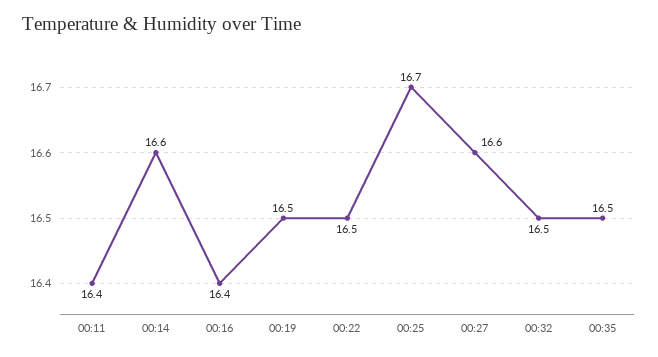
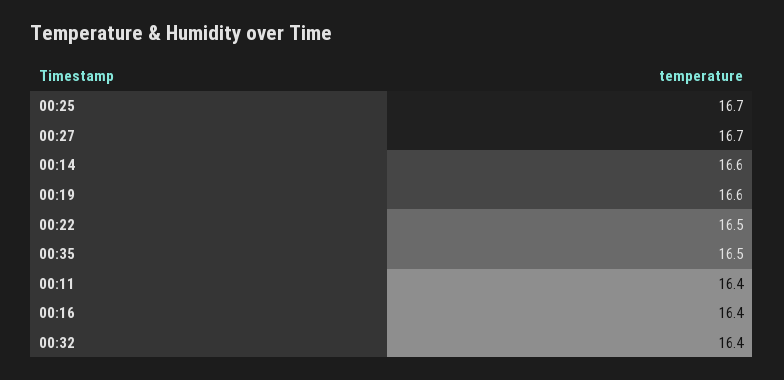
  {
    "00:11": 16.4,
    "00:14": 16.6,
    "00:16": 16.4,
-   "00:19": 16.5,
+   "00:19": 16.6,
    "00:22": 16.5,
    "00:25": 16.7,
-   "00:27": 16.6,
+   "00:27": 16.7,
-   "00:32": 16.5,
+   "00:32": 16.4,
    "00:35": 16.5
  }

